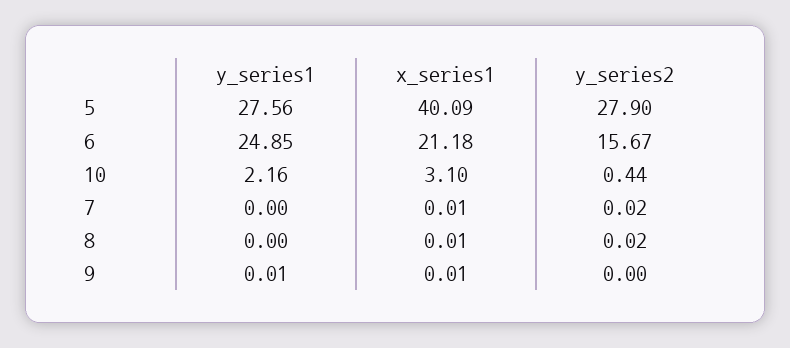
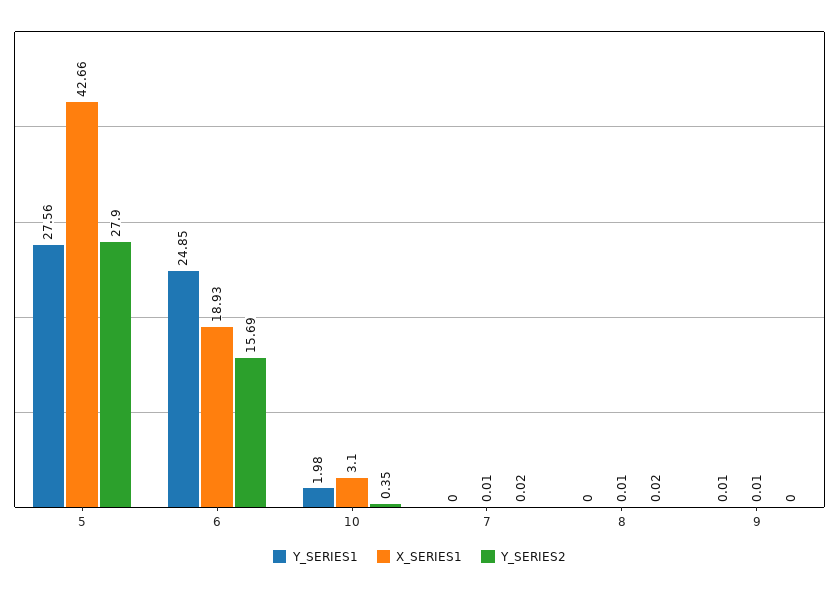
  {
    "y_series1": {
      "5": 27.56,
      "6": 24.85,
-     "10": 2.16,
+     "10": 1.98,
      "7": 0,
      "8": 0,
      "9": 0.01
    },
    "x_series1": {
-     "5": 40.09,
+     "5": 42.66,
-     "6": 21.18,
+     "6": 18.93,
      "10": 3.1,
      "7": 0.01,
      "8": 0.01,
      "9": 0.01
    },
    "y_series2": {
      "5": 27.9,
-     "6": 15.67,
+     "6": 15.69,
-     "10": 0.44,
+     "10": 0.35,
      "7": 0.02,
      "8": 0.02,
      "9": 0
    }
  }

